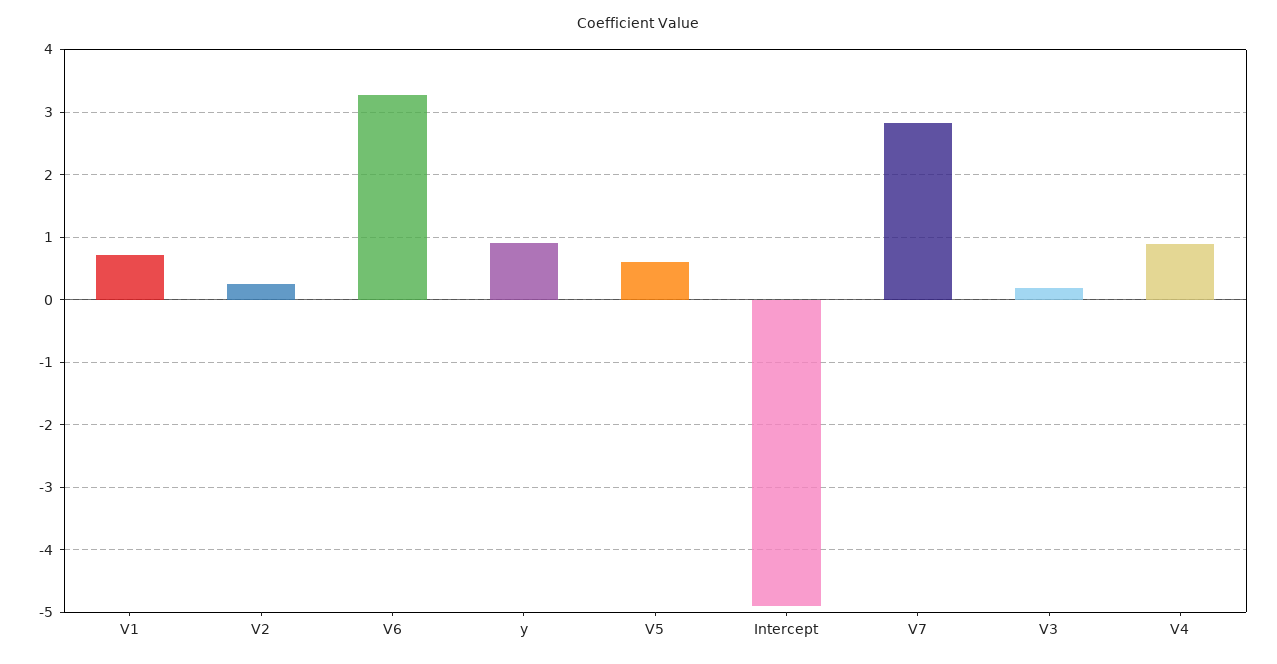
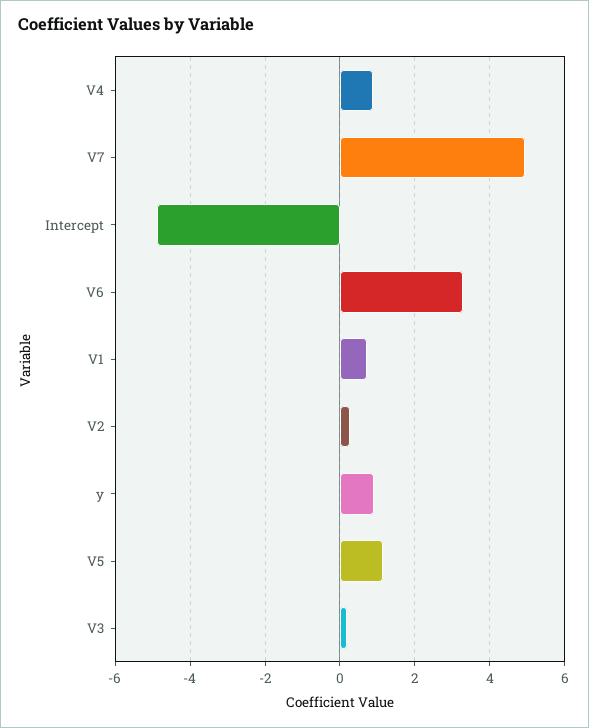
  {
    "V1": 0.7,
    "V2": 0.3,
    "V6": 3.3,
    "y": 0.9,
-   "V5": 0.6,
+   "V5": 1.2,
    "Intercept": -4.9,
-   "V7": 2.8,
+   "V7": 5,
    "V3": 0.2,
    "V4": 0.9
  }

